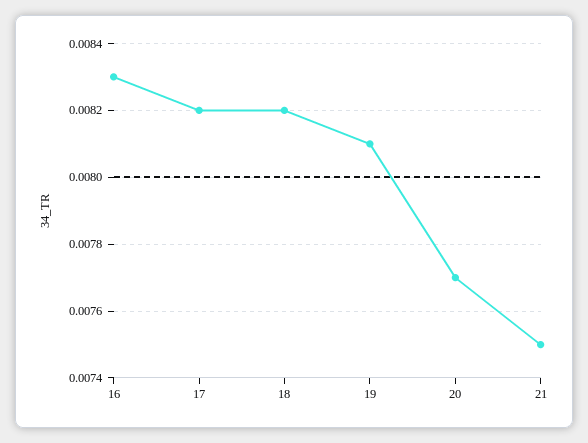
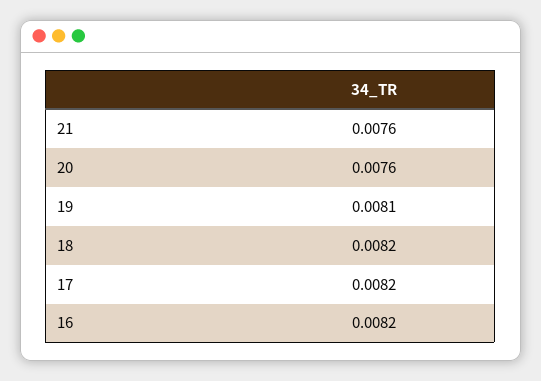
  {
-   "16": 0.0083,
+   "16": 0.0082,
    "17": 0.0082,
    "18": 0.0082,
    "19": 0.0081,
-   "20": 0.0077,
+   "20": 0.0076,
-   "21": 0.0075
+   "21": 0.0076
  }

